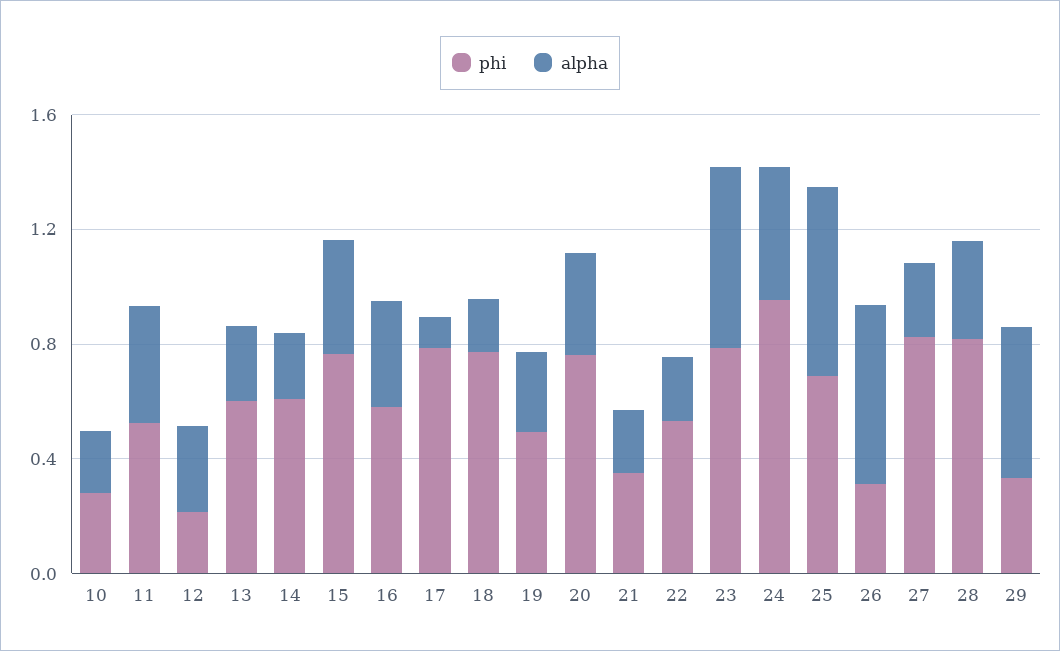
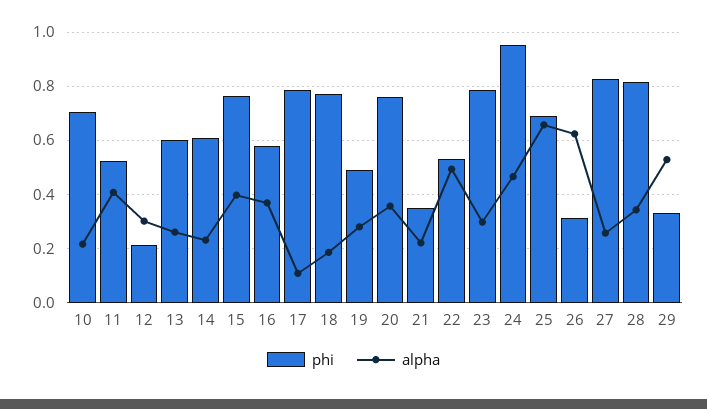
  {
    "phi": {
-     "10": 0.3,
+     "10": 0.7,
      "11": 0.525,
      "12": 0.225,
      "13": 0.6,
      "14": 0.6,
      "15": 0.775,
      "16": 0.575,
      "17": 0.775,
      "18": 0.775,
      "19": 0.5,
      "20": 0.75,
      "21": 0.35,
      "22": 0.525,
      "23": 0.8,
      "24": 0.95,
      "25": 0.7,
      "26": 0.325,
      "27": 0.825,
      "28": 0.825,
      "29": 0.325
    },
    "alpha": {
      "10": 0.225,
      "11": 0.4,
      "12": 0.3,
      "13": 0.25,
      "14": 0.225,
      "15": 0.4,
      "16": 0.375,
      "17": 0.1,
      "18": 0.175,
      "19": 0.275,
      "20": 0.35,
      "21": 0.225,
-     "22": 0.2,
+     "22": 0.5,
-     "23": 0.6,
+     "23": 0.3,
      "24": 0.475,
      "25": 0.65,
      "26": 0.625,
      "27": 0.25,
      "28": 0.35,
      "29": 0.525
    }
  }

